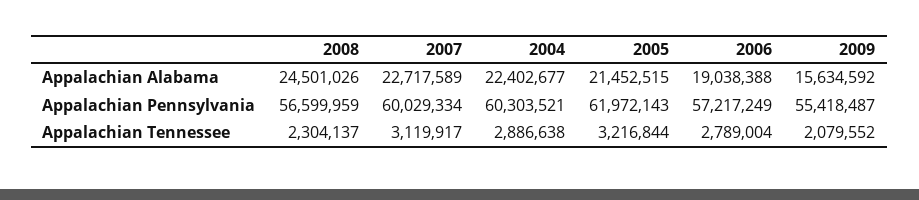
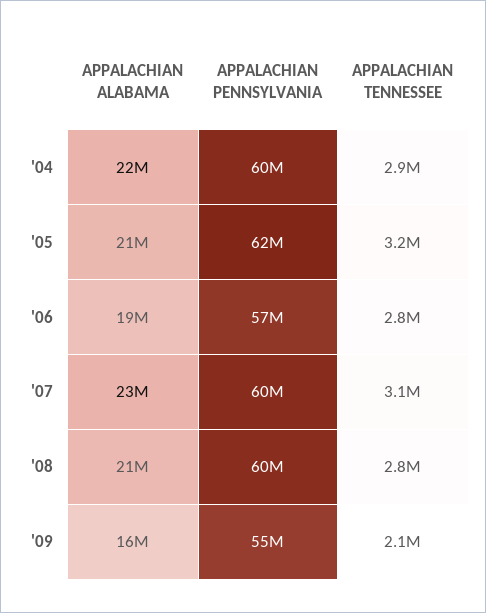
  {
    "2008": {
-     "Appalachian Alabama": 24501026,
+     "Appalachian Alabama": 21000000,
-     "Appalachian Pennsylvania": 56599959,
+     "Appalachian Pennsylvania": 60000000,
-     "Appalachian Tennessee": 2304137
+     "Appalachian Tennessee": 2800000
    },
    "2007": {
      "Appalachian Alabama": 22717589,
      "Appalachian Pennsylvania": 60029334,
      "Appalachian Tennessee": 3119917
    },
    "2004": {
      "Appalachian Alabama": 22402677,
      "Appalachian Pennsylvania": 60303521,
      "Appalachian Tennessee": 2886638
    },
    "2005": {
      "Appalachian Alabama": 21452515,
      "Appalachian Pennsylvania": 61972143,
      "Appalachian Tennessee": 3216844
    },
    "2006": {
      "Appalachian Alabama": 19038388,
      "Appalachian Pennsylvania": 57217249,
      "Appalachian Tennessee": 2789004
    },
    "2009": {
      "Appalachian Alabama": 15634592,
      "Appalachian Pennsylvania": 55418487,
      "Appalachian Tennessee": 2079552
    }
  }

